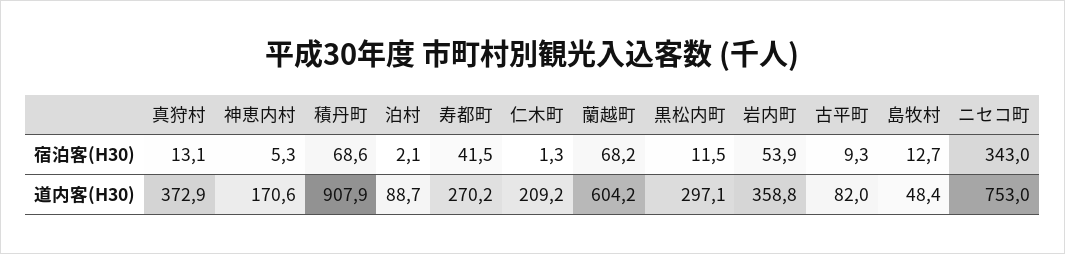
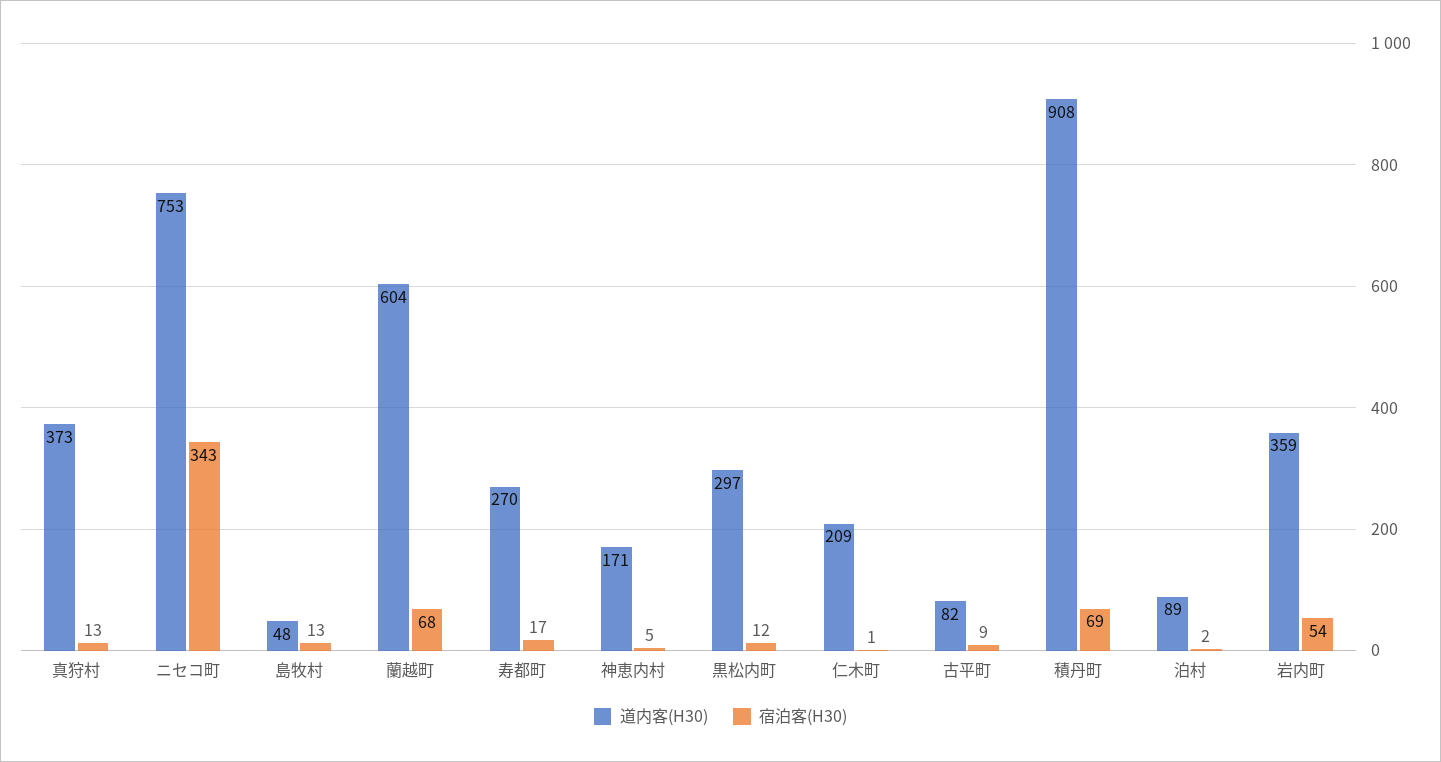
  {
    "宿泊客(H30)": {
      "真狩村": 13.1,
      "神恵内村": 5.3,
      "積丹町": 68.6,
      "泊村": 2.1,
-     "寿都町": 41.5,
+     "寿都町": 17,
      "仁木町": 1.3,
      "蘭越町": 68.2,
      "黒松内町": 11.5,
      "岩内町": 53.9,
      "古平町": 9.3,
      "島牧村": 12.7,
      "ニセコ町": 343
    },
    "道内客(H30)": {
      "真狩村": 372.9,
      "神恵内村": 170.6,
      "積丹町": 907.9,
      "泊村": 88.7,
      "寿都町": 270.2,
      "仁木町": 209.2,
      "蘭越町": 604.2,
      "黒松内町": 297.1,
      "岩内町": 358.8,
      "古平町": 82,
      "島牧村": 48.4,
      "ニセコ町": 753
    }
  }

